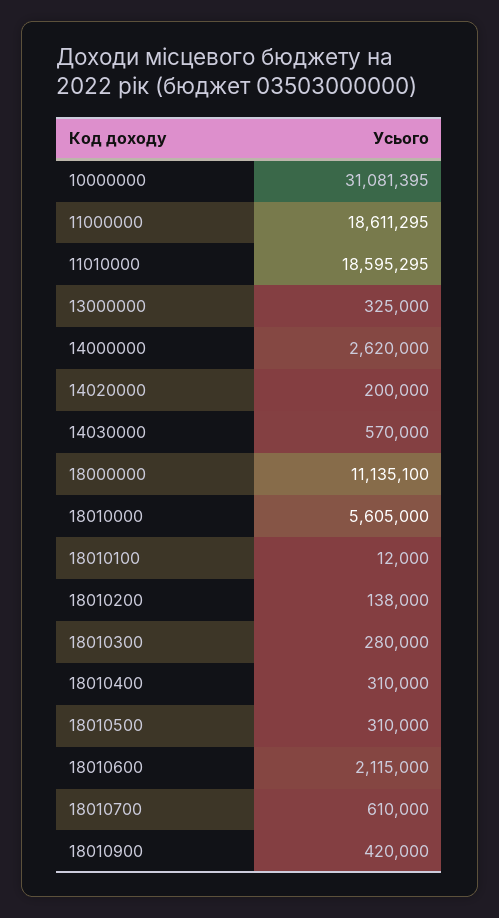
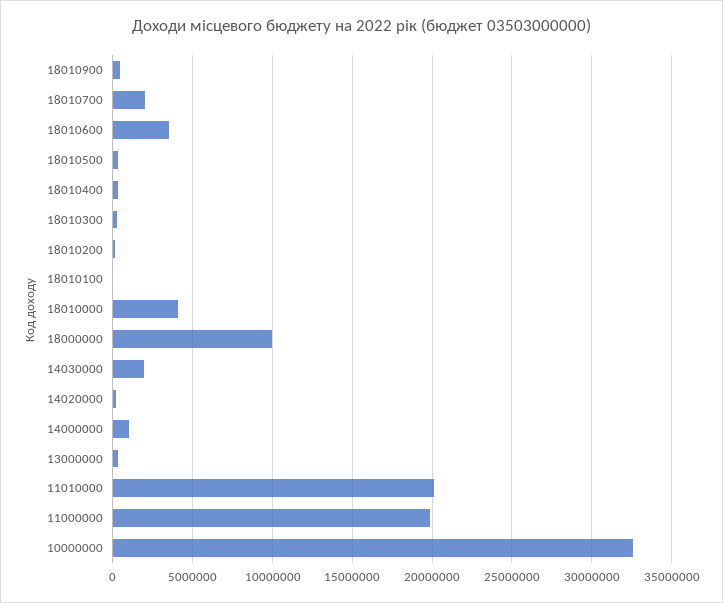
  {
-   "10000000": 31081395,
+   "10000000": 32500000,
-   "11000000": 18611295,
+   "11000000": 20000000,
-   "11010000": 18595295,
+   "11010000": 20000000,
    "13000000": 325000,
-   "14000000": 2620000,
+   "14000000": 1000000,
    "14020000": 200000,
-   "14030000": 570000,
+   "14030000": 2000000,
-   "18000000": 11135100,
+   "18000000": 10000000,
-   "18010000": 5605000,
+   "18010000": 4000000,
    "18010100": 12000,
    "18010200": 138000,
    "18010300": 280000,
    "18010400": 310000,
    "18010500": 310000,
-   "18010600": 2115000,
+   "18010600": 3500000,
-   "18010700": 610000,
+   "18010700": 2000000,
    "18010900": 420000
  }

